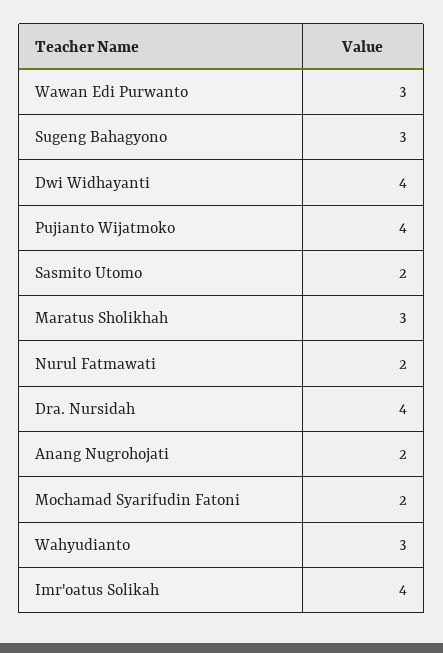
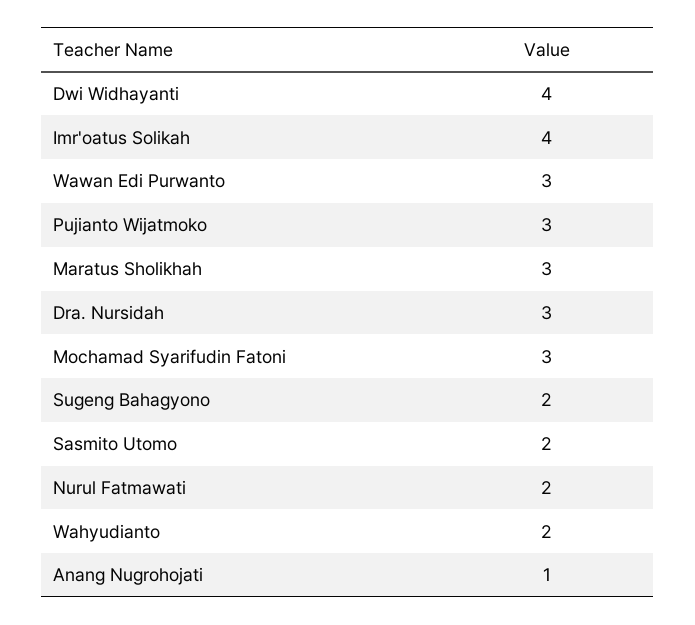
  {
    "Wawan Edi Purwanto": 3,
-   "Sugeng Bahagyono": 3,
+   "Sugeng Bahagyono": 2,
    "Dwi Widhayanti": 4,
-   "Pujianto Wijatmoko": 4,
+   "Pujianto Wijatmoko": 3,
    "Sasmito Utomo": 2,
    "Maratus Sholikhah": 3,
    "Nurul Fatmawati": 2,
-   "Dra. Nursidah": 4,
+   "Dra. Nursidah": 3,
-   "Anang Nugrohojati": 2,
+   "Anang Nugrohojati": 1,
-   "Mochamad Syarifudin Fatoni": 2,
+   "Mochamad Syarifudin Fatoni": 3,
-   "Wahyudianto": 3,
+   "Wahyudianto": 2,
    "Imr'oatus Solikah": 4
  }

